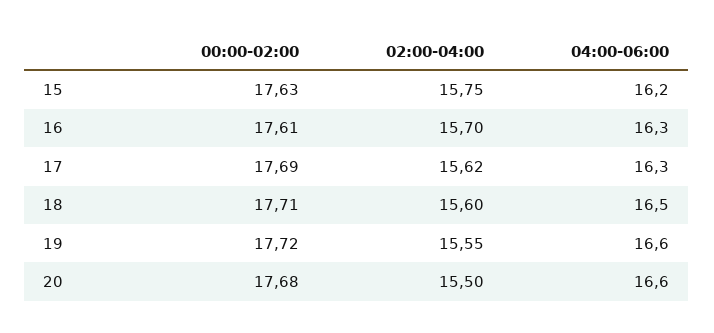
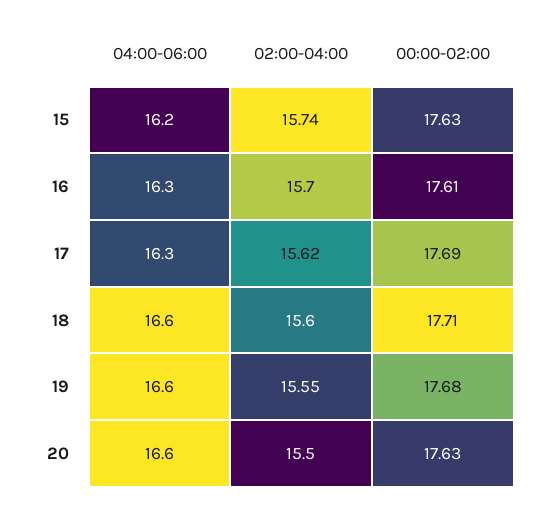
  {
    "00:00-02:00": {
      "15": 17.63,
      "16": 17.61,
      "17": 17.69,
      "18": 17.71,
-     "19": 17.72,
+     "19": 17.68,
-     "20": 17.68
+     "20": 17.63
    },
    "02:00-04:00": {
-     "15": 15.75,
+     "15": 15.74,
      "16": 15.7,
      "17": 15.62,
      "18": 15.6,
      "19": 15.55,
      "20": 15.5
    },
    "04:00-06:00": {
      "15": 16.2,
      "16": 16.3,
      "17": 16.3,
-     "18": 16.5,
+     "18": 16.6,
      "19": 16.6,
      "20": 16.6
    }
  }

